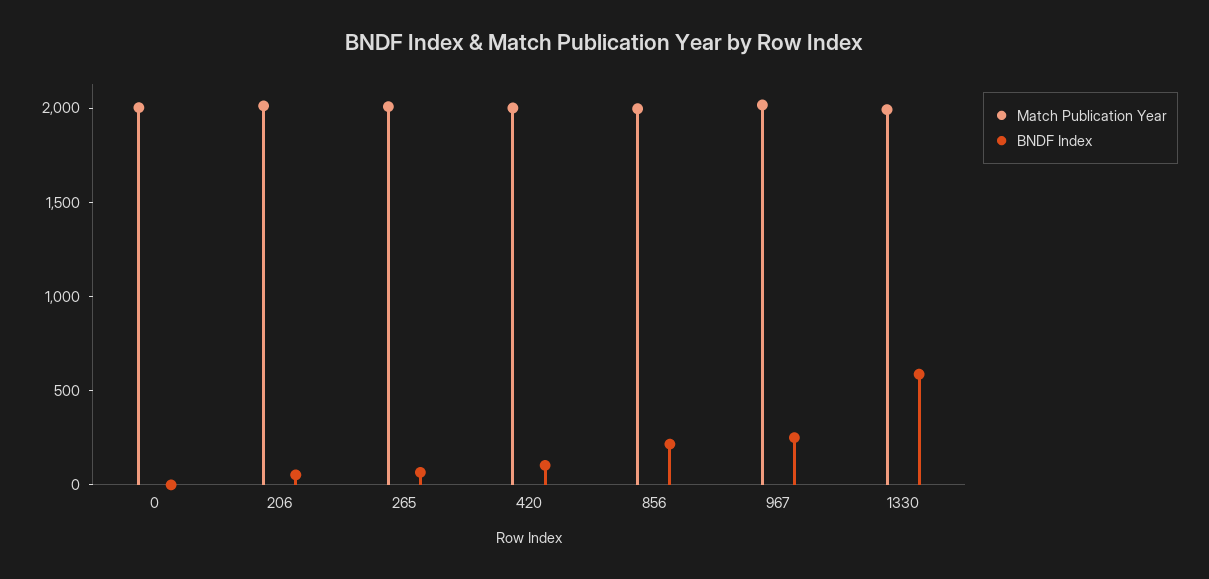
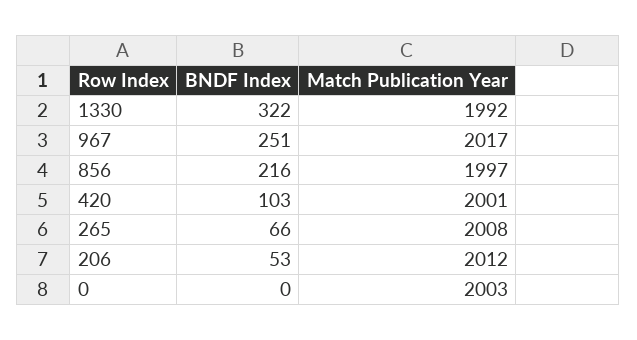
  {
    "Match Publication Year": {
      "0": 2003,
      "206": 2012,
      "265": 2008,
      "420": 2001,
      "856": 1997,
      "967": 2017,
      "1330": 1992
    },
    "BNDF Index": {
      "0": 0,
      "206": 53,
      "265": 66,
      "420": 103,
      "856": 216,
      "967": 251,
-     "1330": 600
+     "1330": 322
    }
  }

